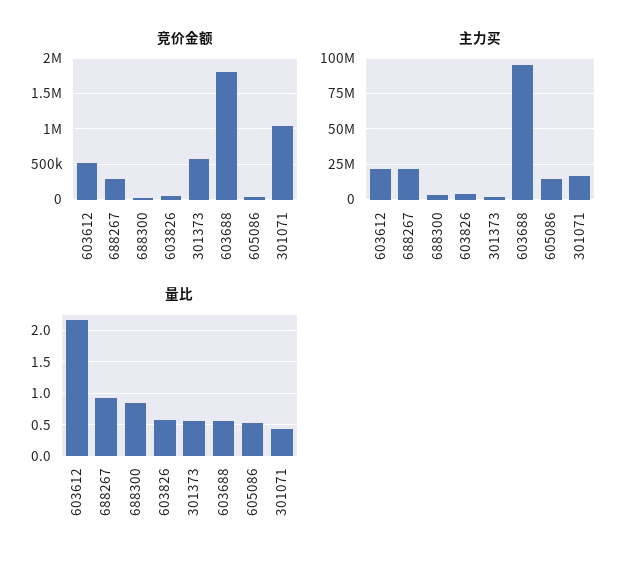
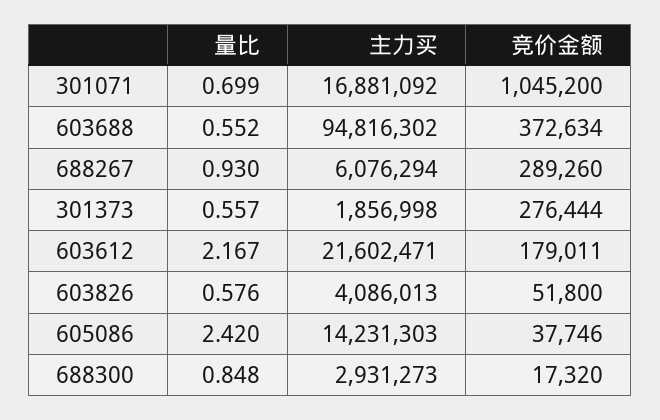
  {
    "竞价金额": {
-     "603612": 500000,
+     "603612": 179011,
      "688267": 289260,
      "688300": 17320,
      "603826": 51800,
-     "301373": 600000,
+     "301373": 276444,
-     "603688": 1800000,
+     "603688": 372634,
      "605086": 37746,
      "301071": 1045200
    },
    "主力买": {
      "603612": 21602471,
-     "688267": 20000000,
+     "688267": 6076294,
      "688300": 2931273,
      "603826": 4086013,
      "301373": 1856998,
      "603688": 94816302,
      "605086": 14231303,
      "301071": 16881092
    },
    "量比": {
      "603612": 2.167,
      "688267": 0.93,
      "688300": 0.848,
      "603826": 0.576,
      "301373": 0.557,
      "603688": 0.552,
-     "605086": 0.5,
+     "605086": 2.42,
-     "301071": 0.4
+     "301071": 0.699
    }
  }

